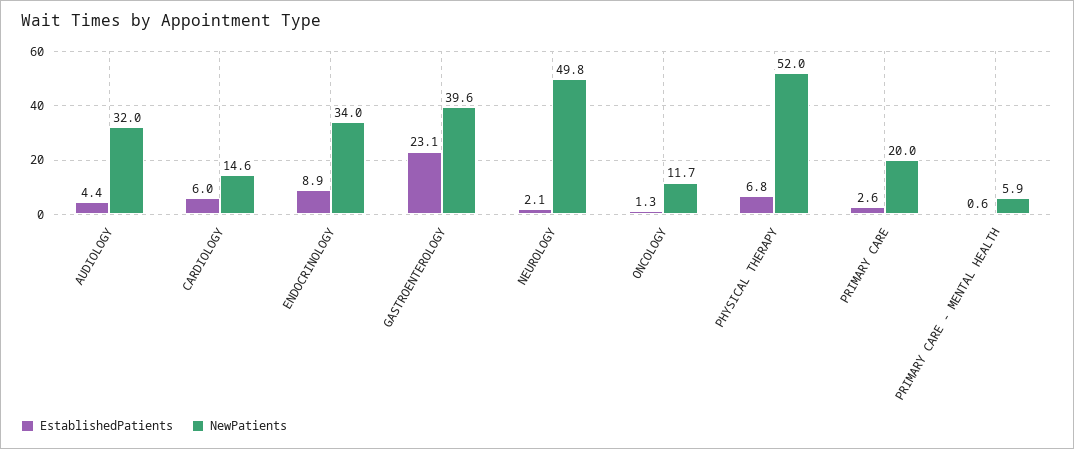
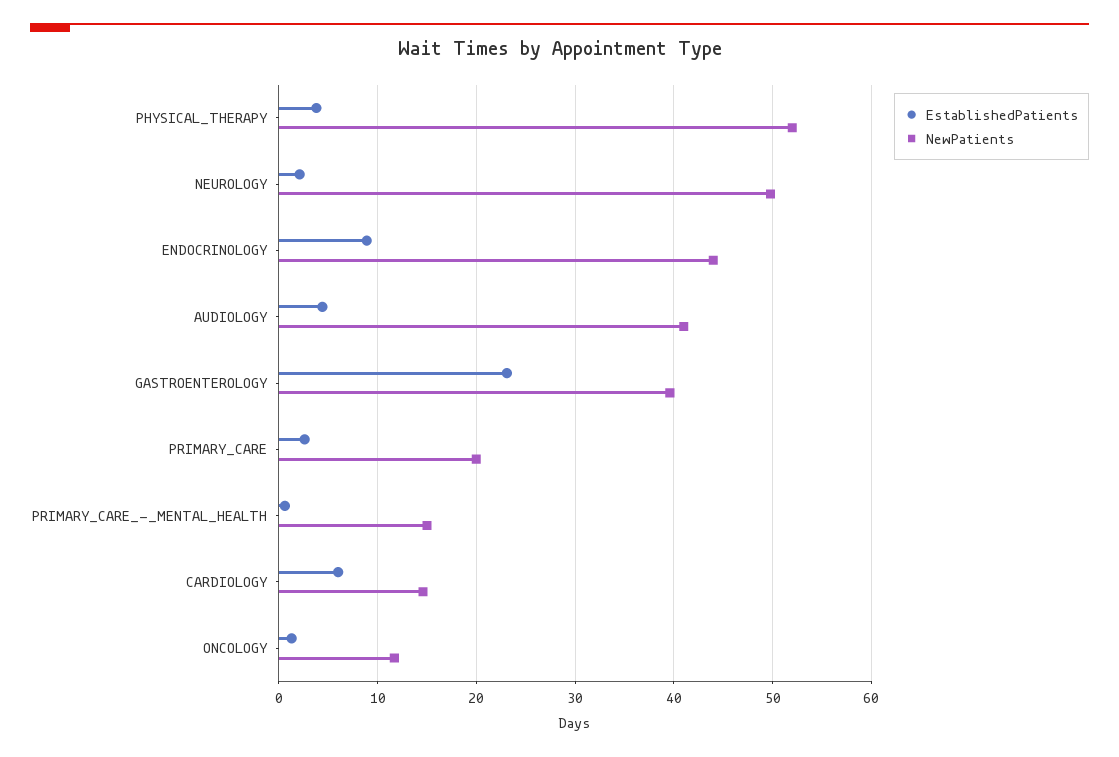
  {
    "EstablishedPatients": {
      "AUDIOLOGY": 4.4,
      "CARDIOLOGY": 6,
      "ENDOCRINOLOGY": 8.9,
      "GASTROENTEROLOGY": 23.1,
      "NEUROLOGY": 2.1,
      "ONCOLOGY": 1.3,
-     "PHYSICAL THERAPY": 6.8,
+     "PHYSICAL THERAPY": 4,
      "PRIMARY CARE": 2.6,
      "PRIMARY CARE - MENTAL HEALTH": 0.6
    },
    "NewPatients": {
-     "AUDIOLOGY": 32,
+     "AUDIOLOGY": 41,
      "CARDIOLOGY": 14.6,
-     "ENDOCRINOLOGY": 34,
+     "ENDOCRINOLOGY": 44,
      "GASTROENTEROLOGY": 39.6,
      "NEUROLOGY": 49.8,
      "ONCOLOGY": 11.7,
      "PHYSICAL THERAPY": 52,
      "PRIMARY CARE": 20,
-     "PRIMARY CARE - MENTAL HEALTH": 5.9
+     "PRIMARY CARE - MENTAL HEALTH": 15
    }
  }

